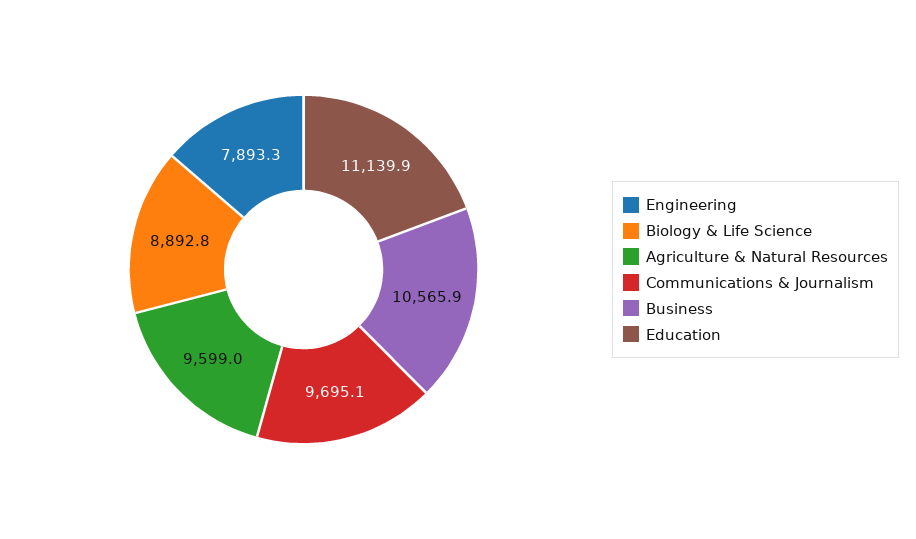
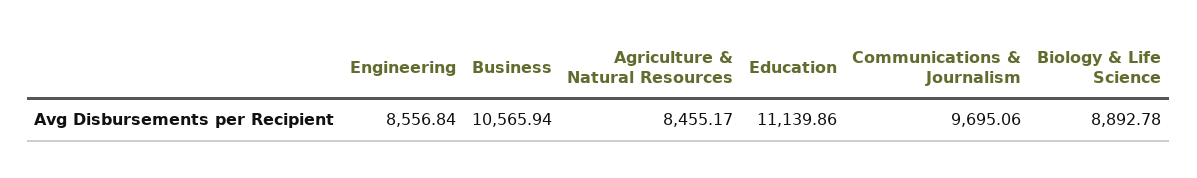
  {
-   "Engineering": 7893.3,
+   "Engineering": 8556.84,
    "Biology & Life Science": 8892.78,
-   "Agriculture & Natural Resources": 9599,
+   "Agriculture & Natural Resources": 8455.17,
    "Communications & Journalism": 9695.06,
    "Business": 10565.94,
    "Education": 11139.86
  }

